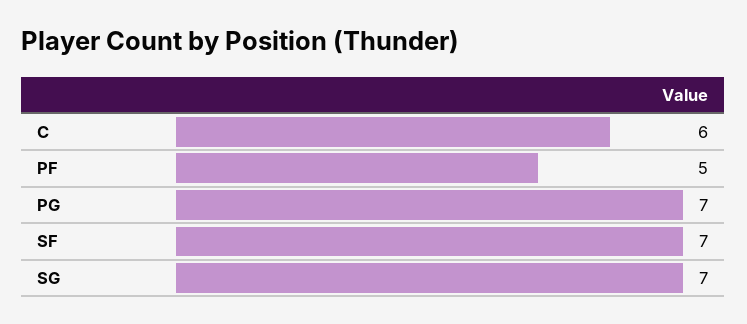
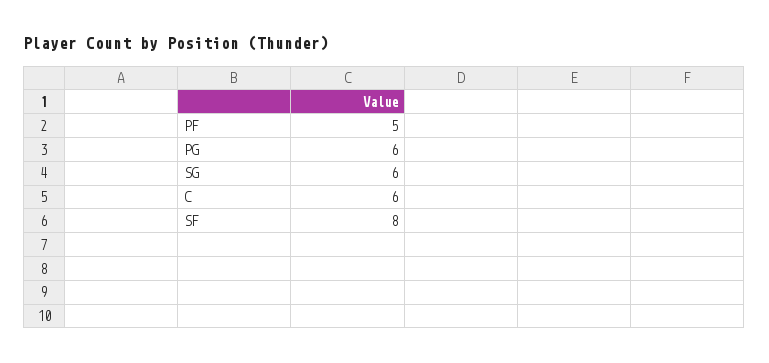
  {
    "C": 6,
    "PF": 5,
-   "PG": 7,
+   "PG": 6,
-   "SF": 7,
+   "SF": 8,
-   "SG": 7
+   "SG": 6
  }

